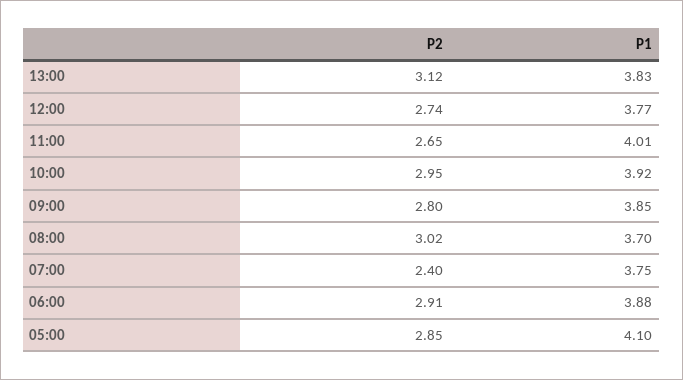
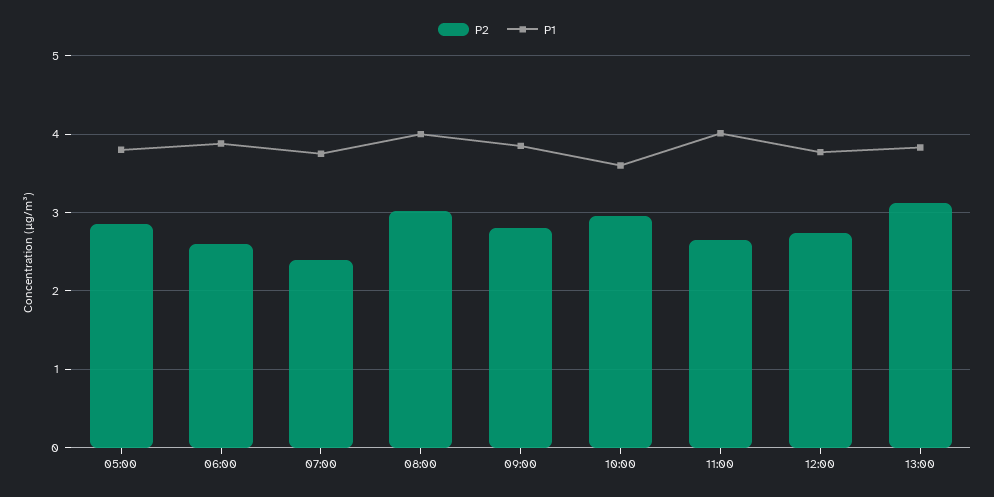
  {
    "P2": {
      "13:00": 3.12,
      "12:00": 2.74,
      "11:00": 2.65,
      "10:00": 2.95,
      "09:00": 2.8,
      "08:00": 3.02,
      "07:00": 2.4,
-     "06:00": 2.91,
+     "06:00": 2.6,
      "05:00": 2.85
    },
    "P1": {
      "13:00": 3.83,
      "12:00": 3.77,
      "11:00": 4.01,
-     "10:00": 3.92,
+     "10:00": 3.6,
      "09:00": 3.85,
-     "08:00": 3.7,
+     "08:00": 4,
      "07:00": 3.75,
      "06:00": 3.88,
-     "05:00": 4.1
+     "05:00": 3.8
    }
  }

